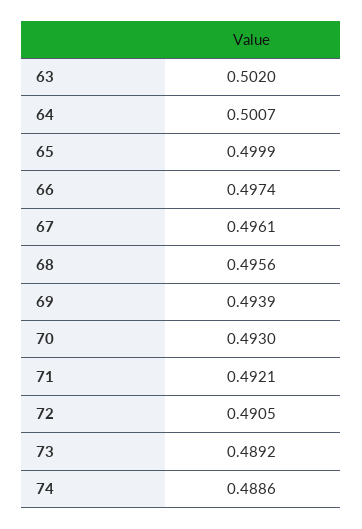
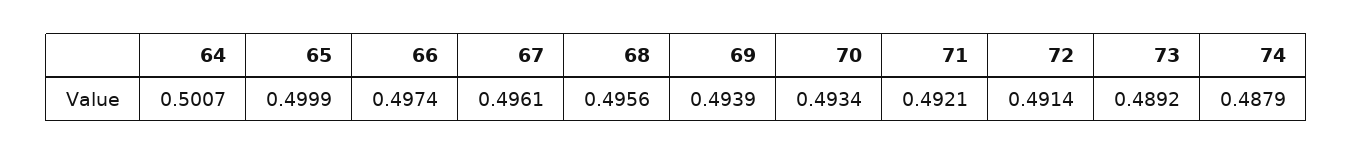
  {
-   "63": 0.502,
    "64": 0.5007,
    "65": 0.4999,
    "66": 0.4974,
    "67": 0.4961,
    "68": 0.4956,
    "69": 0.4939,
-   "70": 0.493,
+   "70": 0.4934,
    "71": 0.4921,
-   "72": 0.4905,
+   "72": 0.4914,
    "73": 0.4892,
-   "74": 0.4886
+   "74": 0.4879
  }

